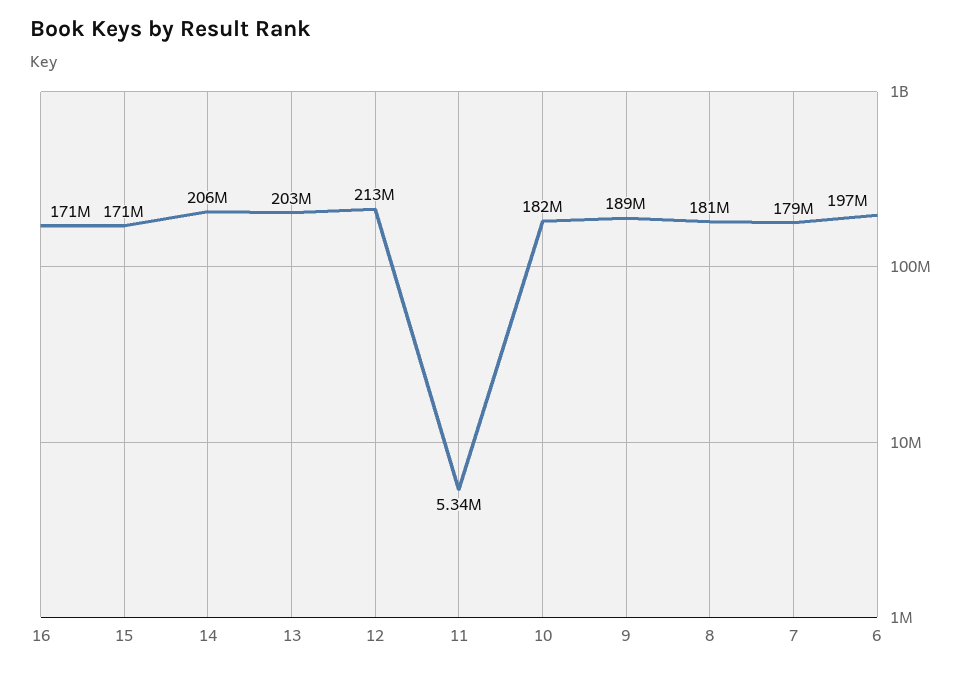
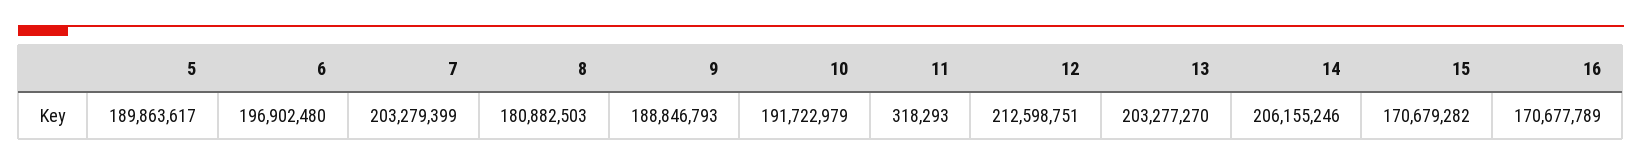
  {
    "16": 170677789,
    "15": 170679282,
    "14": 206155246,
    "13": 203277270,
    "12": 212598751,
-   "11": 5340000,
+   "11": 318293,
-   "10": 182000000,
+   "10": 191722979,
    "9": 188846793,
    "8": 180882503,
-   "7": 179000000,
+   "7": 203279399,
-   "6": 196902480
+   "6": 196902480,
+   "5": 189863617
  }

